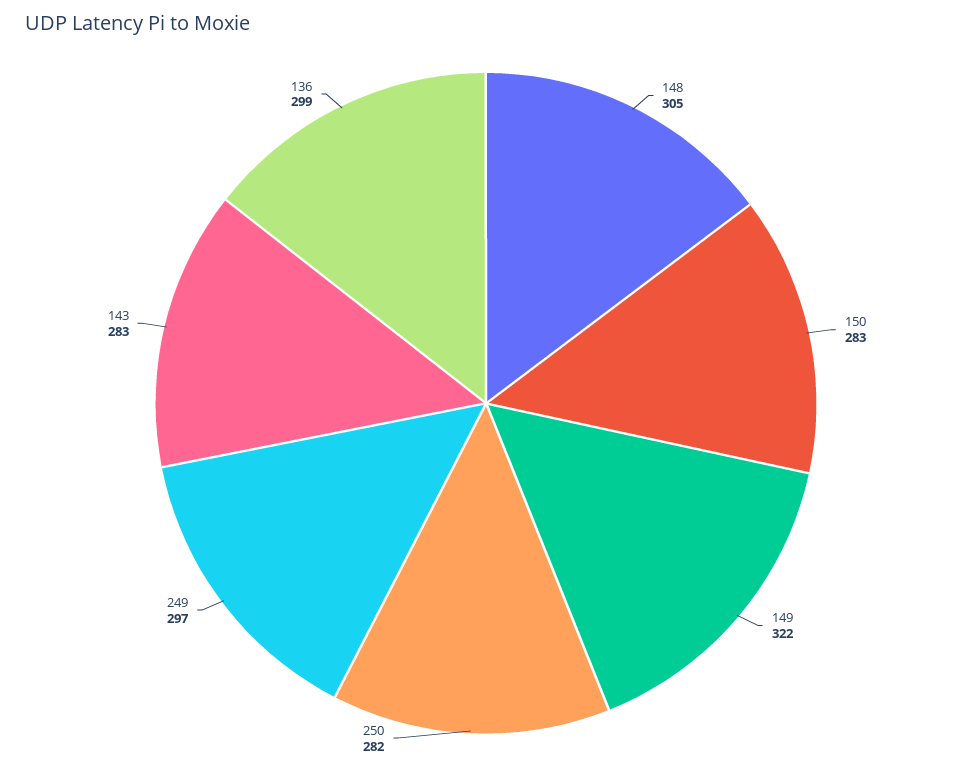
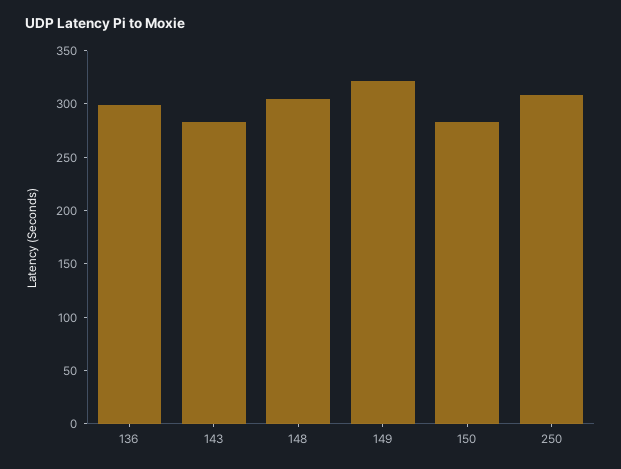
  {
    "148": 305,
    "150": 283,
    "149": 322,
-   "250": 282,
+   "250": 310,
-   "249": 297,
    "143": 283,
    "136": 299
  }

